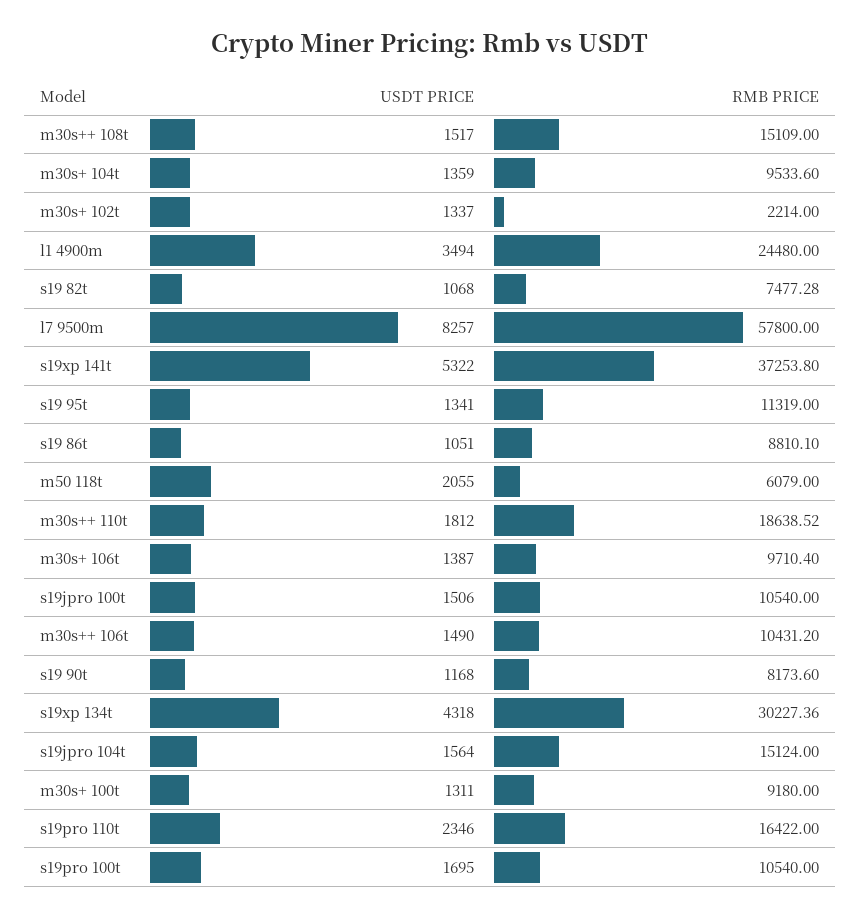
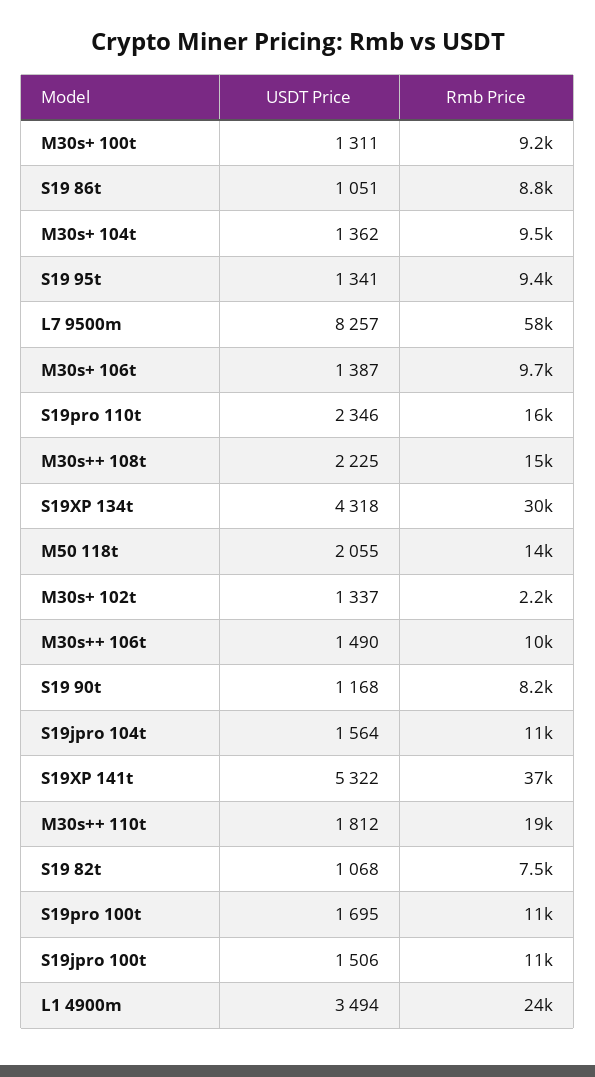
  {
    "USDT PRICE": {
-     "m30s++ 108t": 1517,
+     "m30s++ 108t": 2225,
-     "m30s+ 104t": 1359,
+     "m30s+ 104t": 1362,
      "m30s+ 102t": 1337,
      "l1 4900m": 3494,
      "s19 82t": 1068,
      "l7 9500m": 8257,
      "s19xp 141t": 5322,
      "s19 95t": 1341,
      "s19 86t": 1051,
      "m50 118t": 2055,
      "m30s++ 110t": 1812,
      "m30s+ 106t": 1387,
      "s19jpro 100t": 1506,
      "m30s++ 106t": 1490,
      "s19 90t": 1168,
      "s19xp 134t": 4318,
      "s19jpro 104t": 1564,
      "m30s+ 100t": 1311,
      "s19pro 110t": 2346,
      "s19pro 100t": 1695
    },
    "RMB PRICE": {
      "m30s++ 108t": 15109,
      "m30s+ 104t": 9533.6,
      "m30s+ 102t": 2214,
      "l1 4900m": 24480,
      "s19 82t": 7477.28,
      "l7 9500m": 57800,
      "s19xp 141t": 37253.8,
-     "s19 95t": 11319,
+     "s19 95t": 9400,
      "s19 86t": 8810.1,
-     "m50 118t": 6079,
+     "m50 118t": 14000,
      "m30s++ 110t": 18638.52,
      "m30s+ 106t": 9710.4,
      "s19jpro 100t": 10540,
      "m30s++ 106t": 10431.2,
      "s19 90t": 8173.6,
      "s19xp 134t": 30227.36,
-     "s19jpro 104t": 15124,
+     "s19jpro 104t": 11000,
      "m30s+ 100t": 9180,
      "s19pro 110t": 16422,
      "s19pro 100t": 10540
    }
  }

